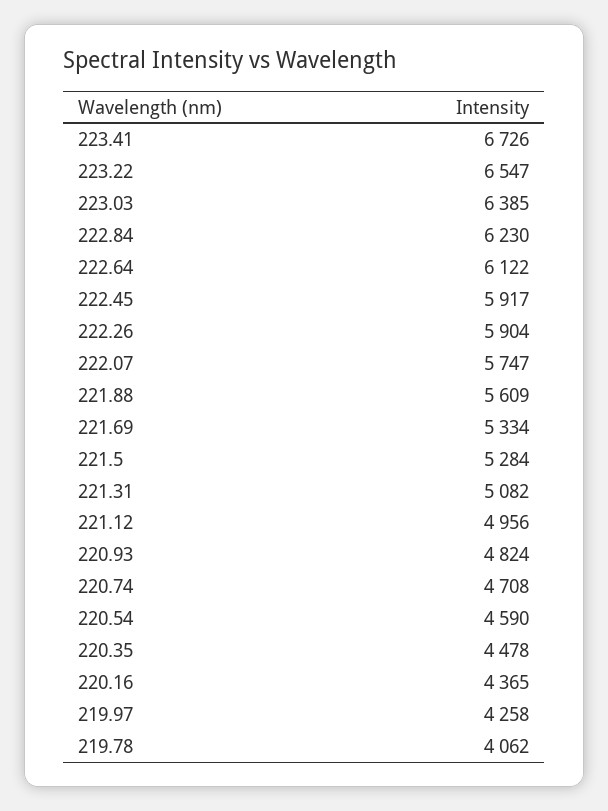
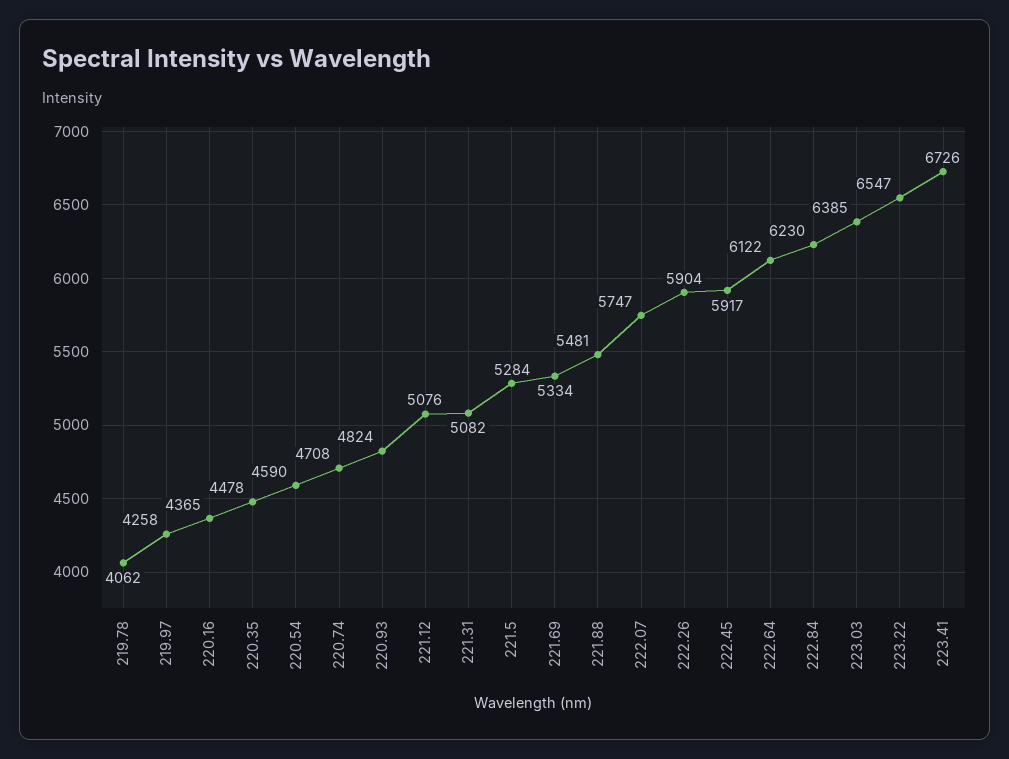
  {
    "223.41": 6726,
    "223.22": 6547,
    "223.03": 6385,
    "222.84": 6230,
    "222.64": 6122,
    "222.45": 5917,
    "222.26": 5904,
    "222.07": 5747,
-   "221.88": 5609,
+   "221.88": 5481,
    "221.69": 5334,
    "221.5": 5284,
    "221.31": 5082,
-   "221.12": 4956,
+   "221.12": 5076,
    "220.93": 4824,
    "220.74": 4708,
    "220.54": 4590,
    "220.35": 4478,
    "220.16": 4365,
    "219.97": 4258,
    "219.78": 4062
  }

